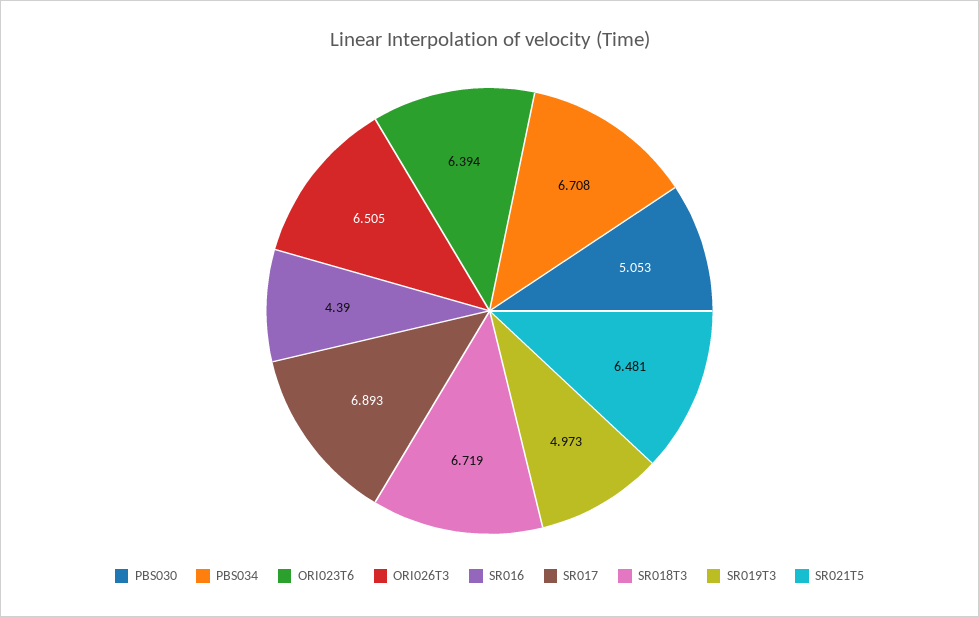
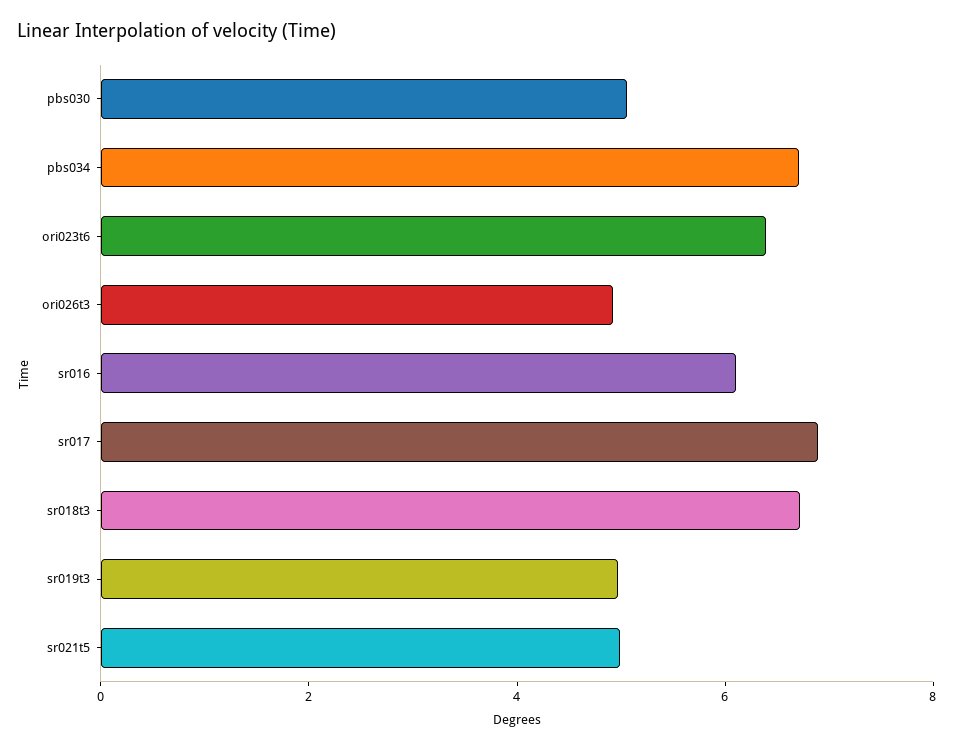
  {
    "PBS030": 5.053,
    "PBS034": 6.708,
    "ORI023T6": 6.394,
-   "ORI026T3": 6.505,
+   "ORI026T3": 5,
-   "SR016": 4.39,
+   "SR016": 6,
    "SR017": 6.893,
    "SR018T3": 6.719,
    "SR019T3": 4.973,
-   "SR021T5": 6.481
+   "SR021T5": 5
  }

